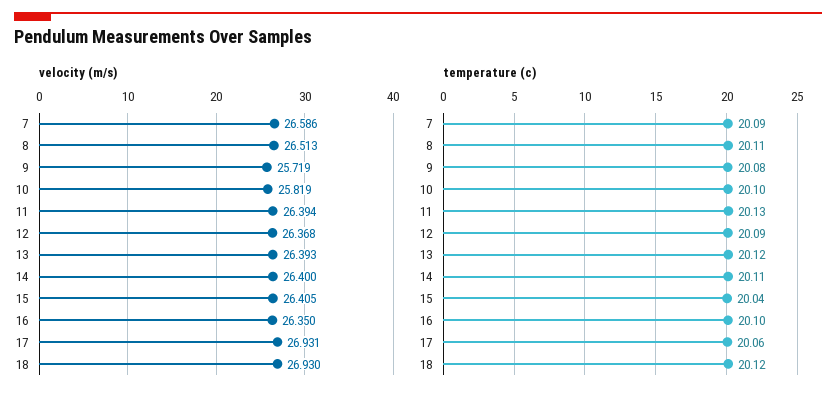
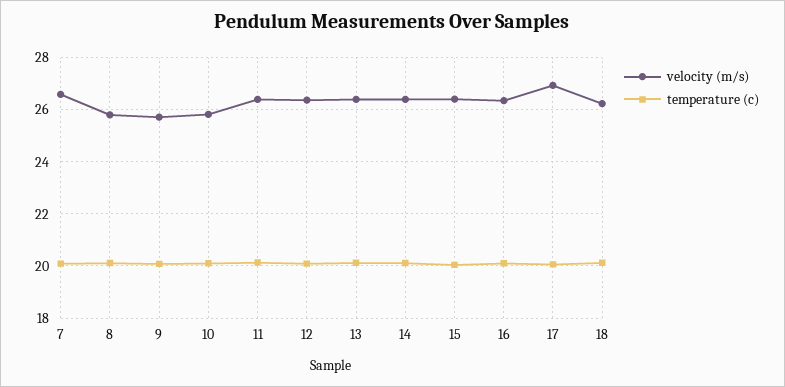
  {
    "velocity (m/s)": {
      "7": 26.586,
-     "8": 26.513,
+     "8": 25.75,
      "9": 25.719,
      "10": 25.819,
      "11": 26.394,
      "12": 26.368,
      "13": 26.393,
      "14": 26.4,
      "15": 26.405,
      "16": 26.35,
      "17": 26.931,
-     "18": 26.93
+     "18": 26.25
    },
    "temperature (c)": {
      "7": 20.09,
      "8": 20.11,
      "9": 20.08,
      "10": 20.1,
      "11": 20.13,
      "12": 20.09,
      "13": 20.12,
      "14": 20.11,
      "15": 20.04,
      "16": 20.1,
      "17": 20.06,
      "18": 20.12
    }
  }

